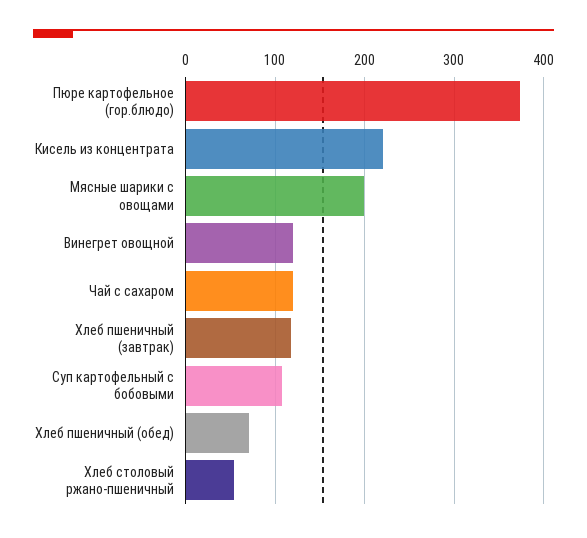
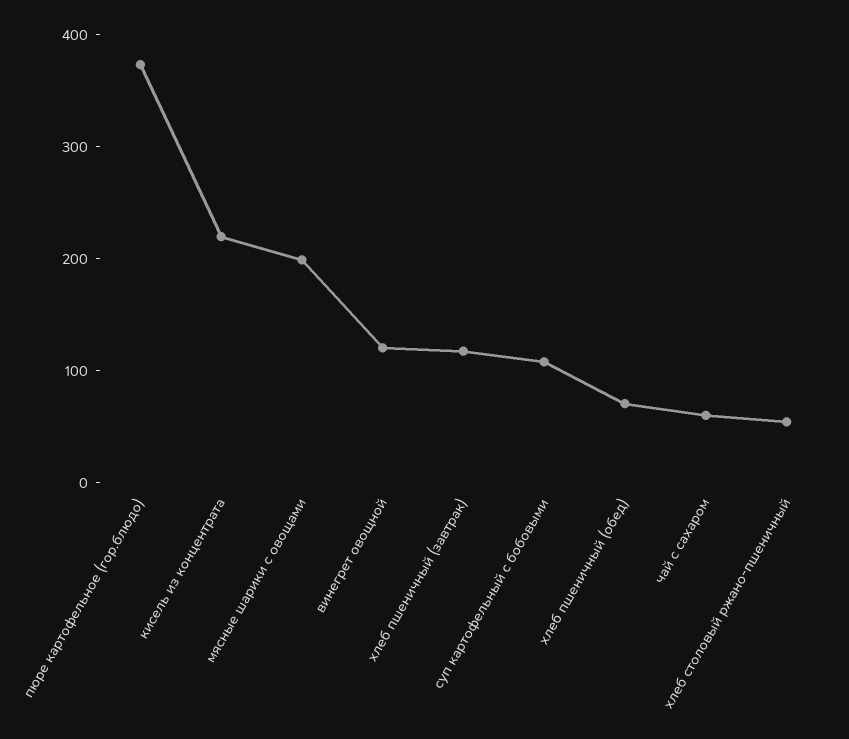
  {
    "Пюре картофельное (гор.блюдо)": 370,
    "Кисель из концентрата": 220,
    "Мясные шарики с овощами": 200,
    "Винегрет овощной": 120,
-   "Чай с сахаром": 120,
+   "Чай с сахаром": 60,
    "Хлеб пшеничный (завтрак)": 120,
    "Суп картофельный с бобовыми": 110,
    "Хлеб пшеничный (обед)": 70,
    "Хлеб столовый ржано-пшеничный": 50
  }

